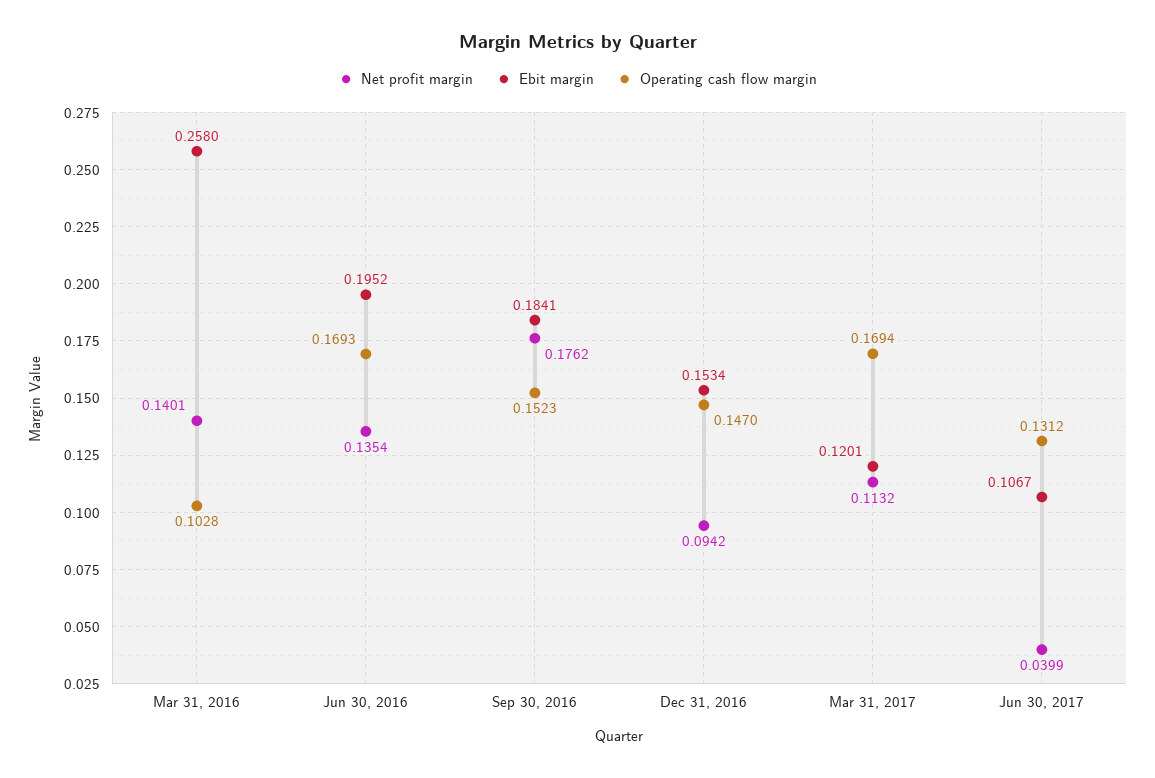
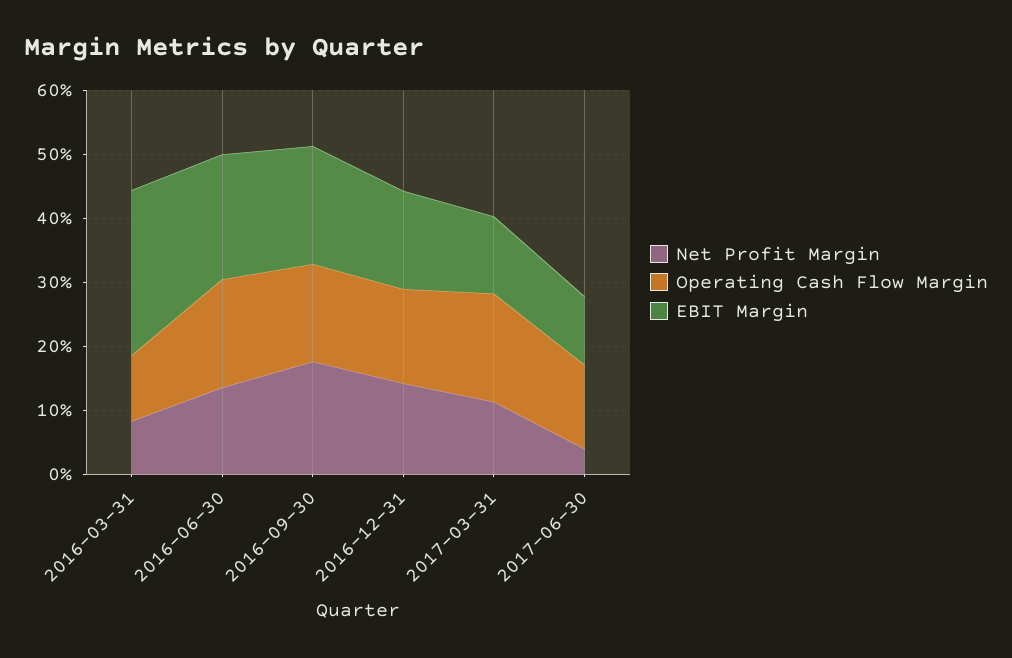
  {
    "Net profit margin": {
-     "Mar 31, 2016": 0.1401,
+     "Mar 31, 2016": 0.08,
      "Jun 30, 2016": 0.1354,
      "Sep 30, 2016": 0.1762,
-     "Dec 31, 2016": 0.0942,
+     "Dec 31, 2016": 0.14,
      "Mar 31, 2017": 0.1132,
      "Jun 30, 2017": 0.0399
    },
    "Ebit margin": {
      "Mar 31, 2016": 0.258,
      "Jun 30, 2016": 0.1952,
      "Sep 30, 2016": 0.1841,
      "Dec 31, 2016": 0.1534,
      "Mar 31, 2017": 0.1201,
      "Jun 30, 2017": 0.1067
    },
    "Operating cash flow margin": {
      "Mar 31, 2016": 0.1028,
      "Jun 30, 2016": 0.1693,
      "Sep 30, 2016": 0.1523,
      "Dec 31, 2016": 0.147,
      "Mar 31, 2017": 0.1694,
      "Jun 30, 2017": 0.1312
    }
  }

